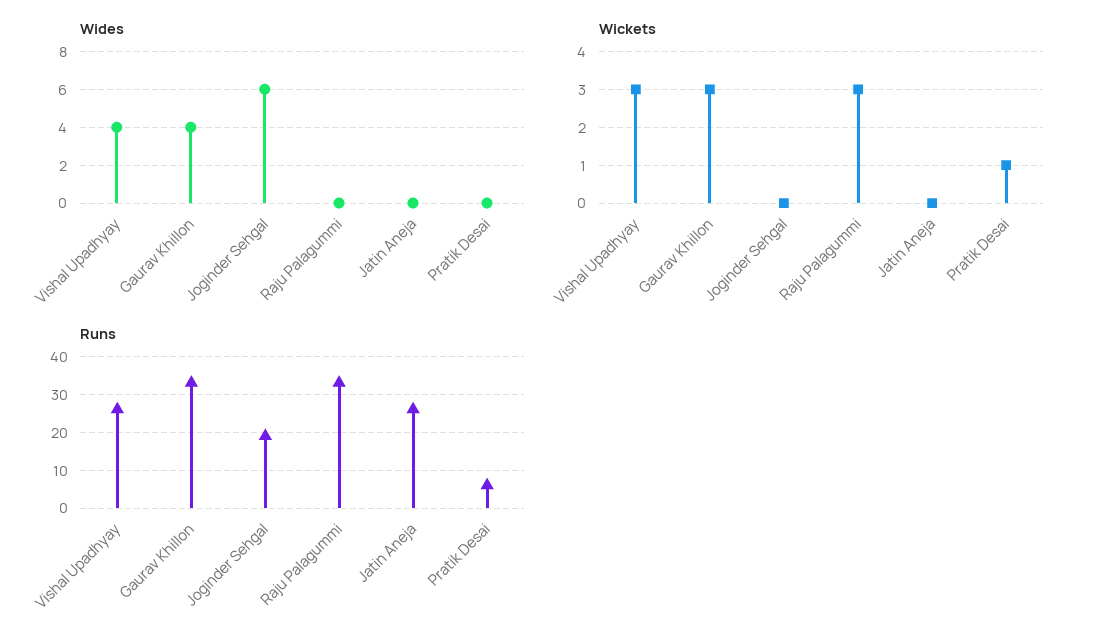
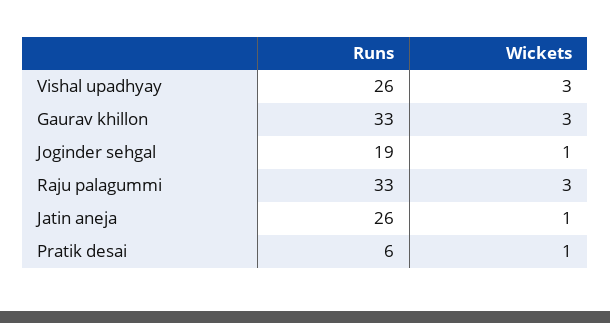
  {
-   "Wides": {
-     "Vishal Upadhyay": 4,
-     "Gaurav Khillon": 4,
-     "Joginder Sehgal": 6,
-     "Raju Palagummi": 0,
-     "Jatin Aneja": 0,
-     "Pratik Desai": 0
-   },
    "Wickets": {
      "Vishal Upadhyay": 3,
      "Gaurav Khillon": 3,
-     "Joginder Sehgal": 0,
+     "Joginder Sehgal": 1,
      "Raju Palagummi": 3,
-     "Jatin Aneja": 0,
+     "Jatin Aneja": 1,
      "Pratik Desai": 1
    },
    "Runs": {
      "Vishal Upadhyay": 26,
      "Gaurav Khillon": 33,
      "Joginder Sehgal": 19,
      "Raju Palagummi": 33,
      "Jatin Aneja": 26,
      "Pratik Desai": 6
    }
  }

